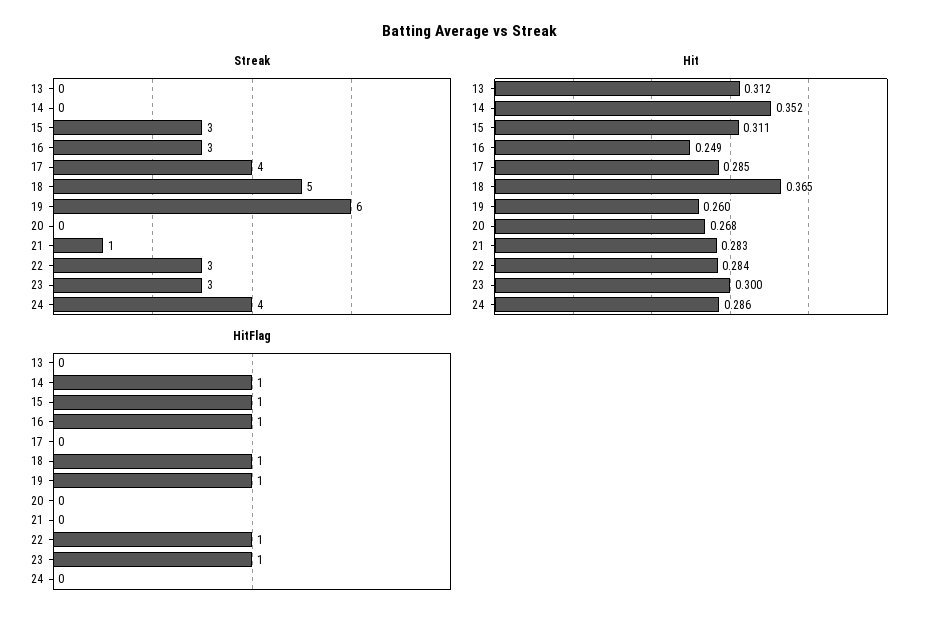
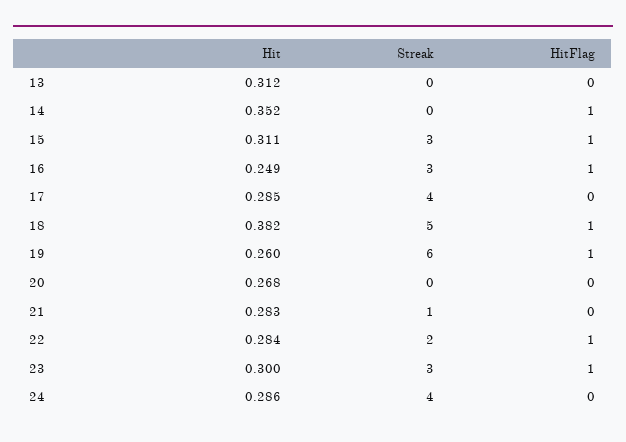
  {
    "Streak": {
      "13": 0,
      "14": 0,
      "15": 3,
      "16": 3,
      "17": 4,
      "18": 5,
      "19": 6,
      "20": 0,
      "21": 1,
-     "22": 3,
+     "22": 2,
      "23": 3,
      "24": 4
    },
    "Hit": {
      "13": 0.312,
      "14": 0.352,
      "15": 0.311,
      "16": 0.249,
      "17": 0.285,
-     "18": 0.365,
+     "18": 0.382,
      "19": 0.26,
      "20": 0.268,
      "21": 0.283,
      "22": 0.284,
      "23": 0.3,
      "24": 0.286
    },
    "HitFlag": {
      "13": 0,
      "14": 1,
      "15": 1,
      "16": 1,
      "17": 0,
      "18": 1,
      "19": 1,
      "20": 0,
      "21": 0,
      "22": 1,
      "23": 1,
      "24": 0
    }
  }

